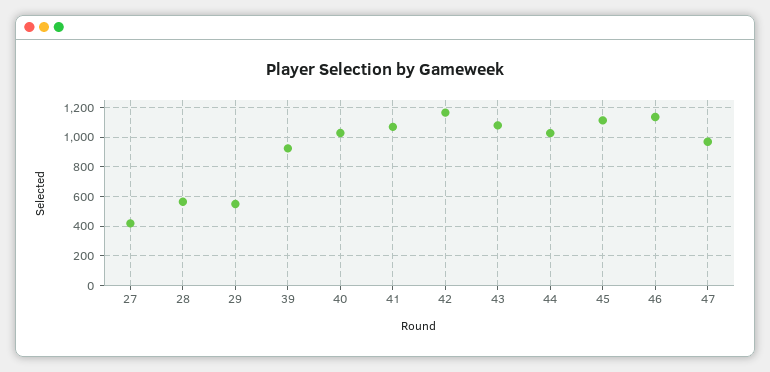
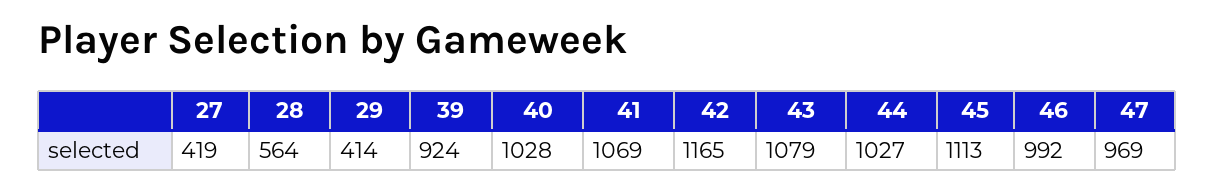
  {
    "27": 419,
    "28": 564,
-   "29": 550,
+   "29": 414,
    "39": 924,
    "40": 1028,
    "41": 1069,
    "42": 1165,
    "43": 1079,
    "44": 1027,
    "45": 1113,
-   "46": 1150,
+   "46": 992,
    "47": 969
  }

